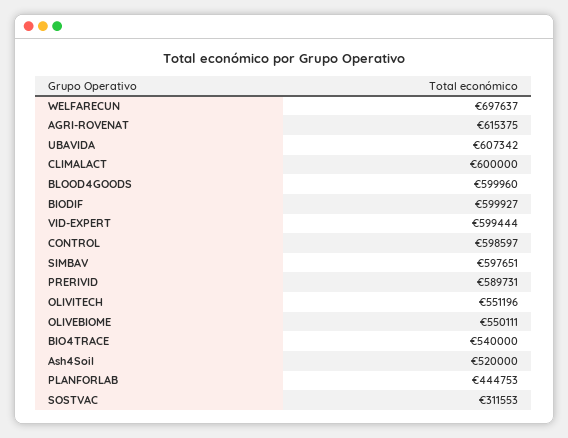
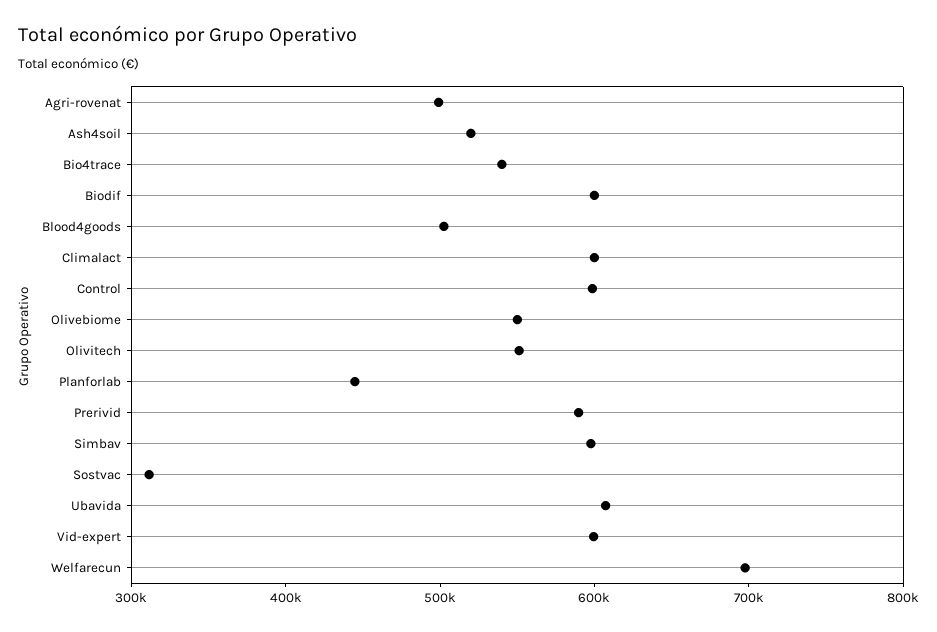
  {
    "WELFARECUN": 697637,
-   "AGRI-ROVENAT": 615375,
+   "AGRI-ROVENAT": 500000,
    "UBAVIDA": 607342,
    "CLIMALACT": 600000,
-   "BLOOD4GOODS": 599960,
+   "BLOOD4GOODS": 500000,
    "BIODIF": 599927,
    "VID-EXPERT": 599444,
    "CONTROL": 598597,
    "SIMBAV": 597651,
    "PRERIVID": 589731,
    "OLIVITECH": 551196,
    "OLIVEBIOME": 550111,
    "BIO4TRACE": 540000,
    "Ash4Soil": 520000,
    "PLANFORLAB": 444753,
    "SOSTVAC": 311553
  }

